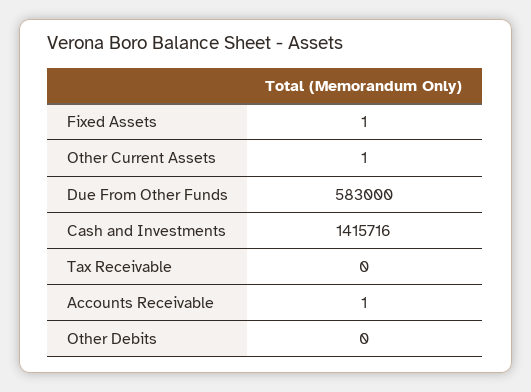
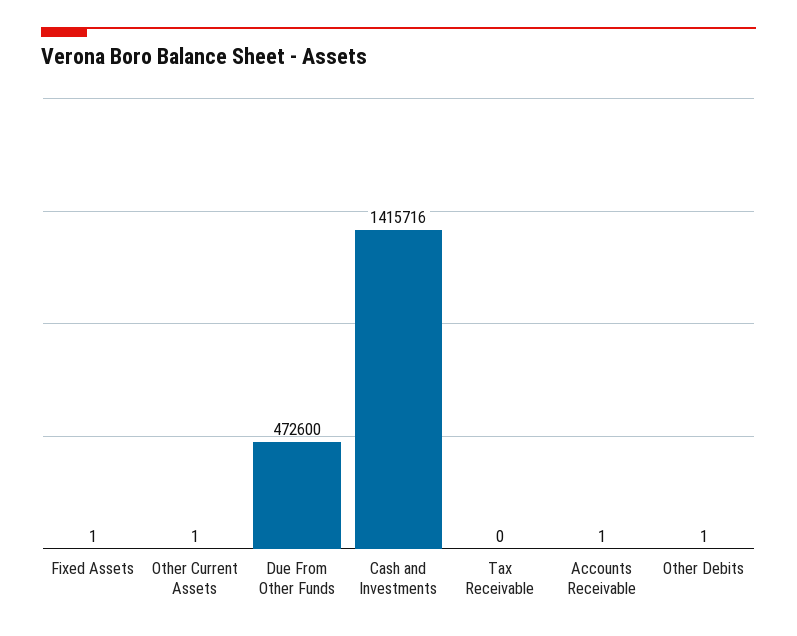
  {
    "Fixed Assets": 1,
    "Other Current Assets": 1,
-   "Due From Other Funds": 583000,
+   "Due From Other Funds": 472600,
    "Cash and Investments": 1415716,
    "Tax Receivable": 0,
    "Accounts Receivable": 1,
-   "Other Debits": 0
+   "Other Debits": 1
  }

